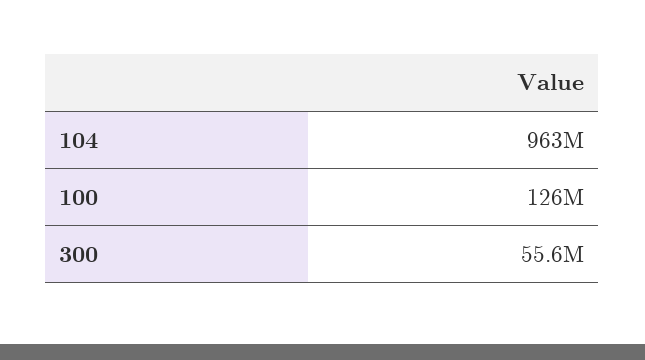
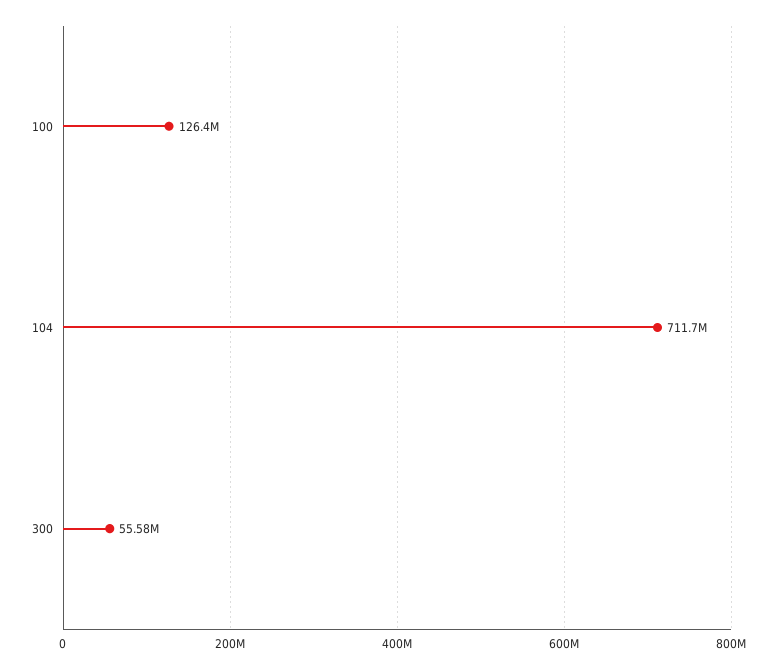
  {
-   "104": 963000000,
+   "104": 711700000,
    "100": 126400000,
    "300": 55580000
  }

